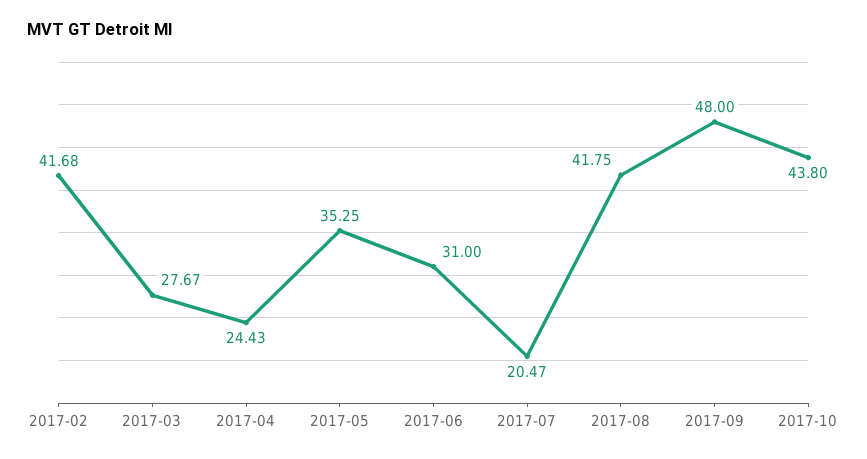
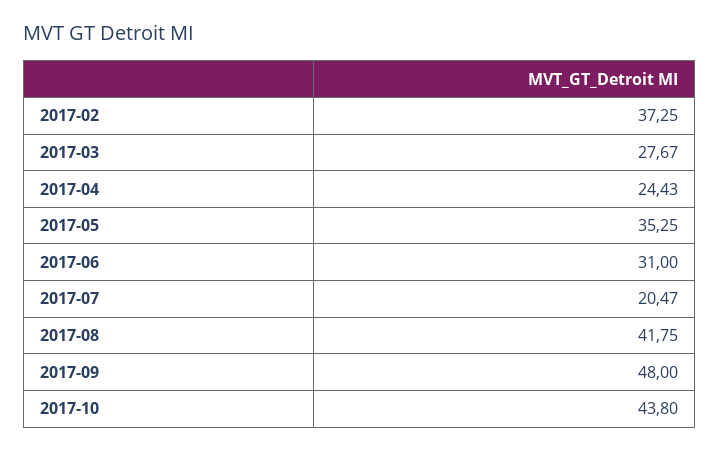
  {
-   "2017-02": 41.68,
+   "2017-02": 37.25,
    "2017-03": 27.67,
    "2017-04": 24.43,
    "2017-05": 35.25,
    "2017-06": 31,
    "2017-07": 20.47,
    "2017-08": 41.75,
    "2017-09": 48,
    "2017-10": 43.8
  }

